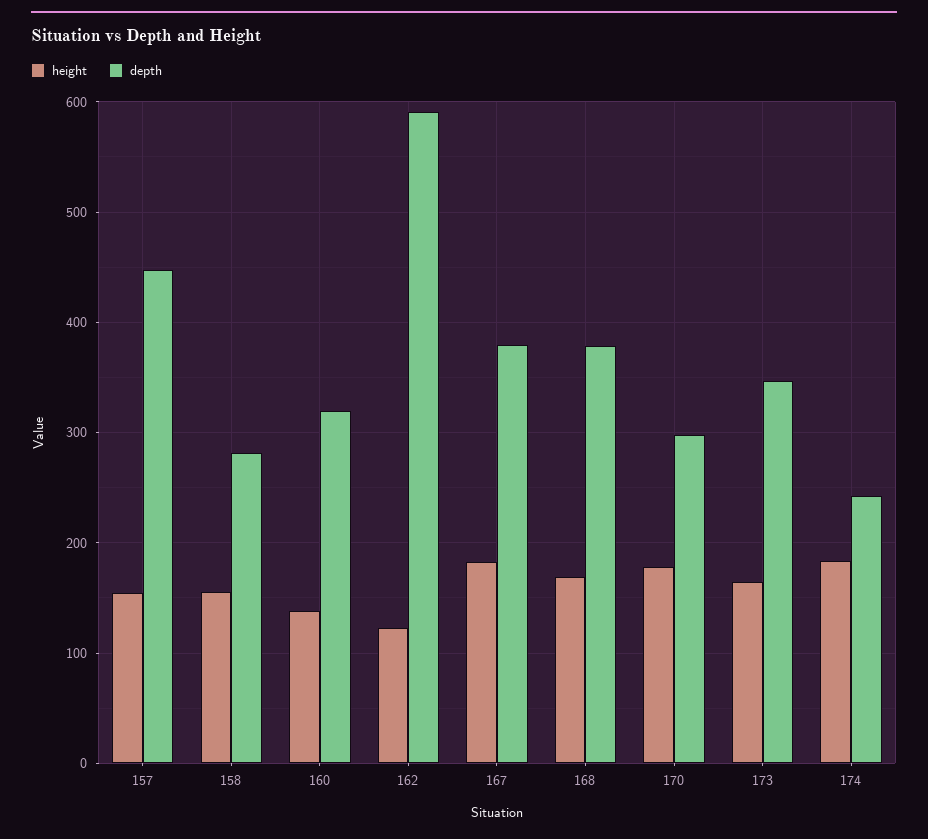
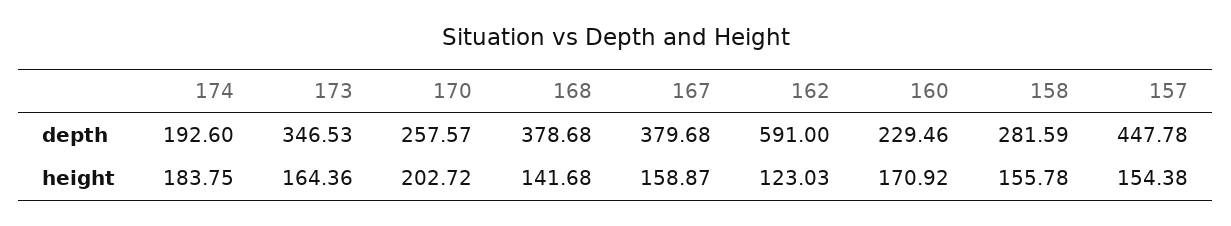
  {
    "height": {
      "157": 154.38,
      "158": 155.78,
-     "160": 140,
+     "160": 170.92,
      "162": 123.03,
-     "167": 180,
+     "167": 158.87,
-     "168": 170,
+     "168": 141.68,
-     "170": 180,
+     "170": 202.72,
      "173": 164.36,
      "174": 183.75
    },
    "depth": {
      "157": 447.78,
      "158": 281.59,
-     "160": 320,
+     "160": 229.46,
      "162": 591,
      "167": 379.68,
      "168": 378.68,
-     "170": 300,
+     "170": 257.57,
      "173": 346.53,
-     "174": 240
+     "174": 192.6
    }
  }

